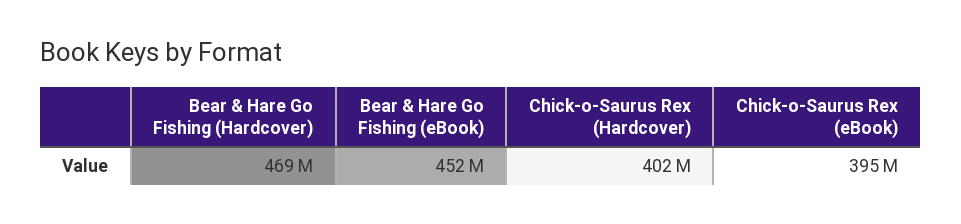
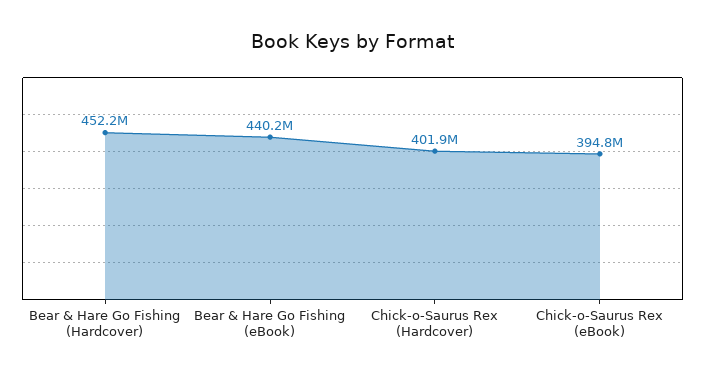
  {
-   "Bear & Hare Go Fishing (Hardcover)": 469000000,
+   "Bear & Hare Go Fishing (Hardcover)": 452200000,
-   "Bear & Hare Go Fishing (eBook)": 452000000,
+   "Bear & Hare Go Fishing (eBook)": 440200000,
    "Chick-o-Saurus Rex (Hardcover)": 401900000,
    "Chick-o-Saurus Rex (eBook)": 394800000
  }

